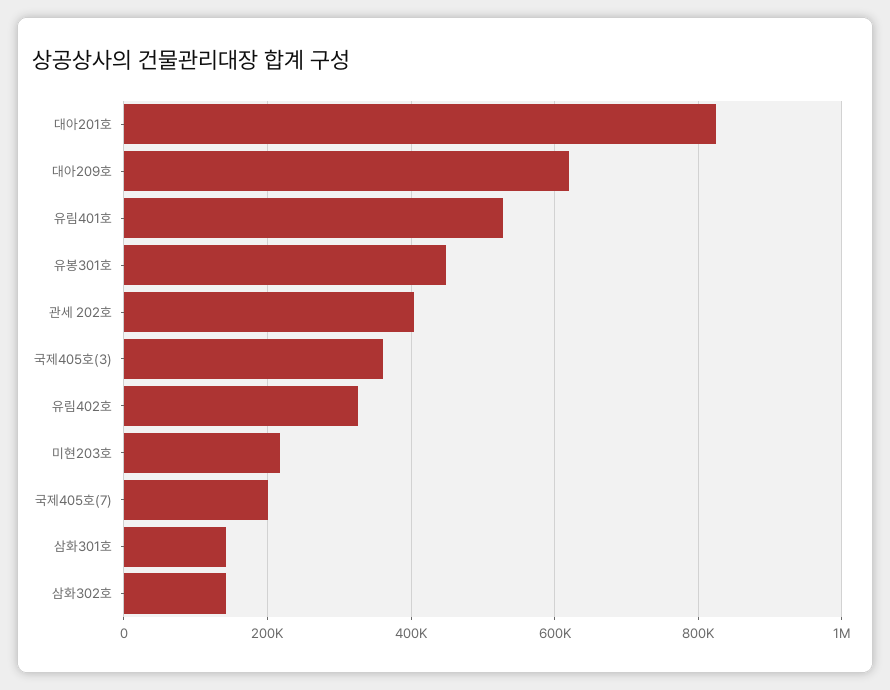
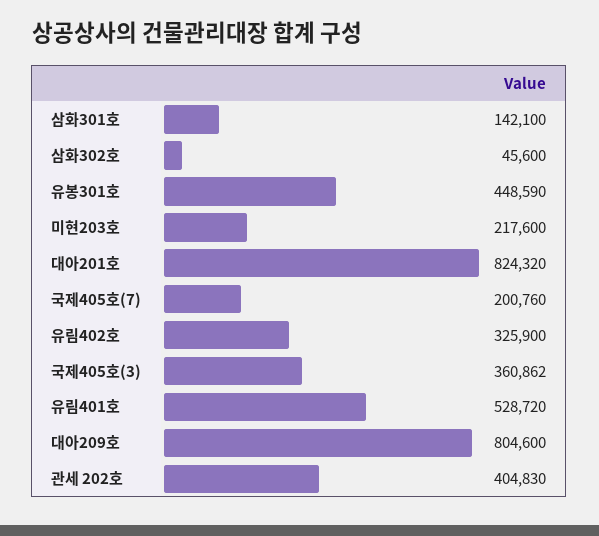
  {
    "대아201호": 824320,
-   "대아209호": 620000,
+   "대아209호": 804600,
    "유림401호": 528720,
    "유봉301호": 448590,
    "관세 202호": 404830,
    "국제405호(3)": 360862,
    "유림402호": 325900,
    "미현203호": 217600,
    "국제405호(7)": 200760,
    "삼화301호": 142100,
-   "삼화302호": 140000
+   "삼화302호": 45600
  }

